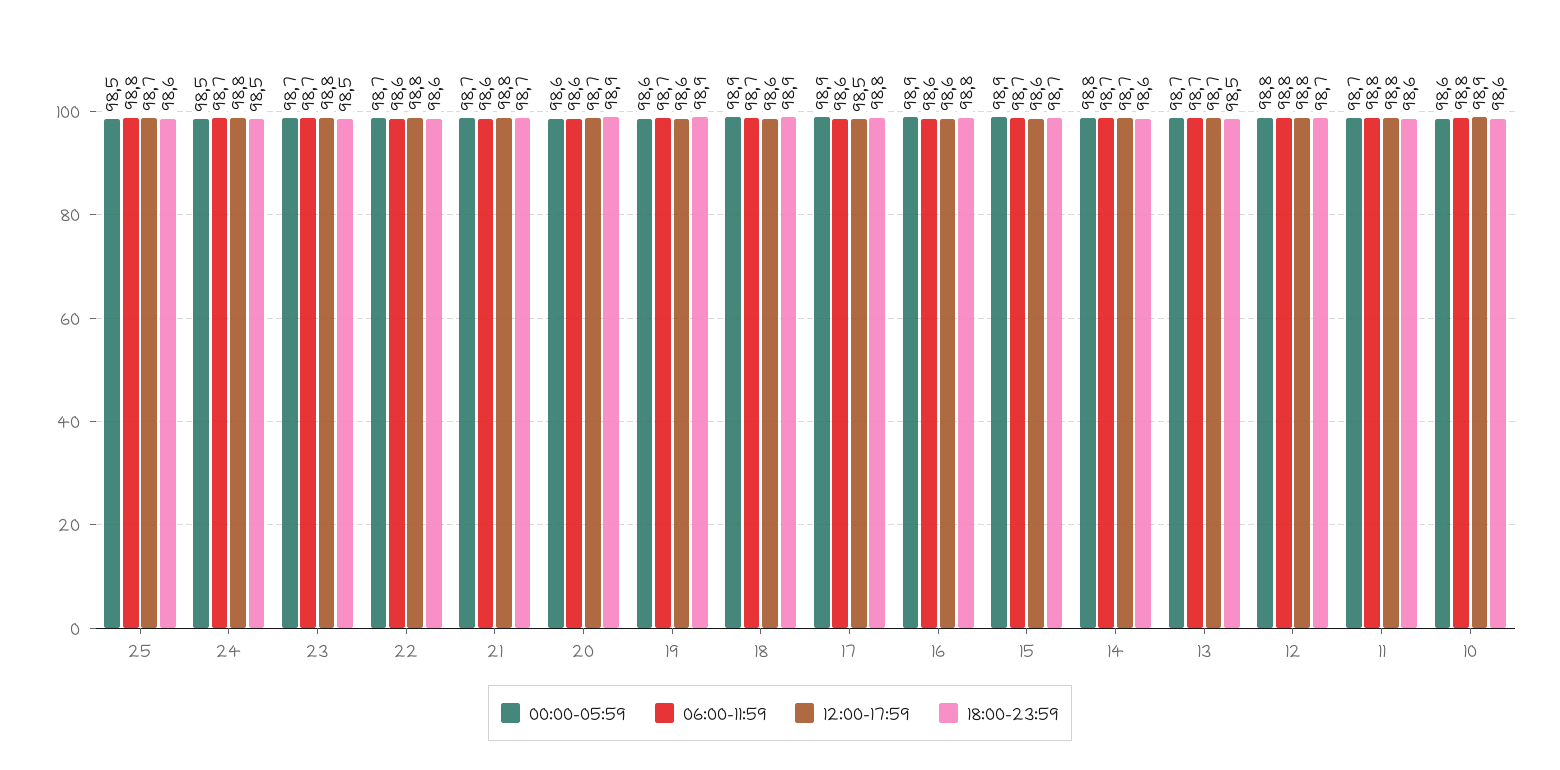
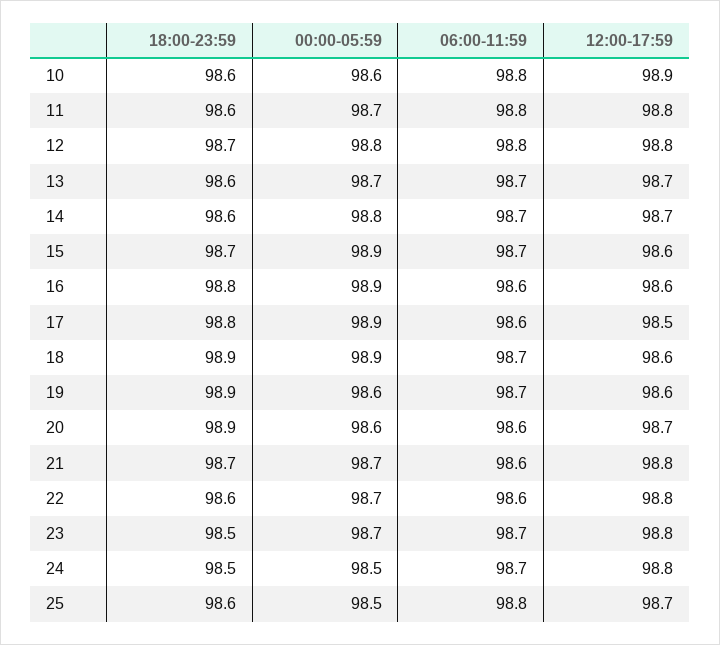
  {
    "00:00-05:59": {
      "25": 98.5,
      "24": 98.5,
      "23": 98.7,
      "22": 98.7,
      "21": 98.7,
      "20": 98.6,
      "19": 98.6,
      "18": 98.9,
      "17": 98.9,
      "16": 98.9,
      "15": 98.9,
      "14": 98.8,
      "13": 98.7,
      "12": 98.8,
      "11": 98.7,
      "10": 98.6
    },
    "06:00-11:59": {
      "25": 98.8,
      "24": 98.7,
      "23": 98.7,
      "22": 98.6,
      "21": 98.6,
      "20": 98.6,
      "19": 98.7,
      "18": 98.7,
      "17": 98.6,
      "16": 98.6,
      "15": 98.7,
      "14": 98.7,
      "13": 98.7,
      "12": 98.8,
      "11": 98.8,
      "10": 98.8
    },
    "12:00-17:59": {
      "25": 98.7,
      "24": 98.8,
      "23": 98.8,
      "22": 98.8,
      "21": 98.8,
      "20": 98.7,
      "19": 98.6,
      "18": 98.6,
      "17": 98.5,
      "16": 98.6,
      "15": 98.6,
      "14": 98.7,
      "13": 98.7,
      "12": 98.8,
      "11": 98.8,
      "10": 98.9
    },
    "18:00-23:59": {
      "25": 98.6,
      "24": 98.5,
      "23": 98.5,
      "22": 98.6,
      "21": 98.7,
      "20": 98.9,
      "19": 98.9,
      "18": 98.9,
      "17": 98.8,
      "16": 98.8,
      "15": 98.7,
      "14": 98.6,
-     "13": 98.5,
+     "13": 98.6,
      "12": 98.7,
      "11": 98.6,
      "10": 98.6
    }
  }

